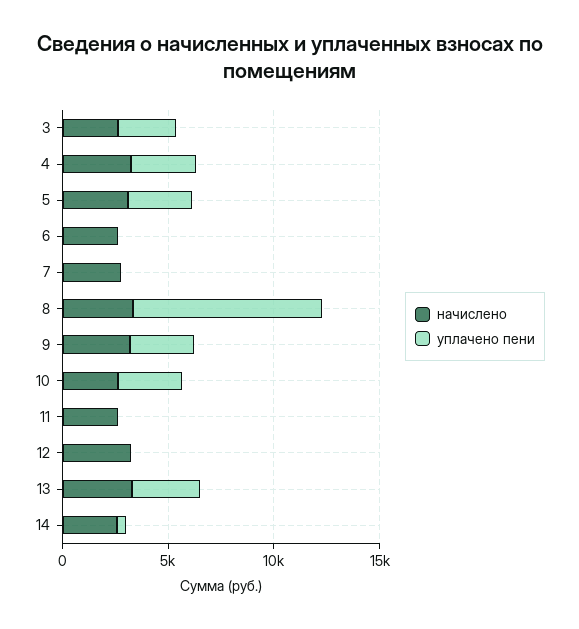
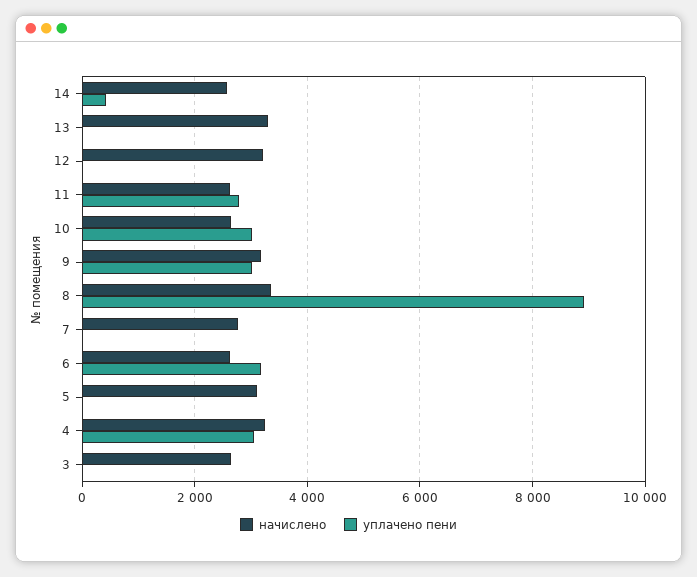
  {
    "начислено": {
      "3": 2600,
      "4": 3200,
      "5": 3200,
      "6": 2600,
      "7": 2800,
      "8": 3400,
      "9": 3200,
      "10": 2600,
      "11": 2600,
      "12": 3200,
      "13": 3200,
      "14": 2600
    },
    "уплачено пени": {
-     "3": 3000,
+     "3": 0,
      "4": 3000,
-     "5": 3000,
+     "5": 0,
-     "6": 0,
+     "6": 3200,
      "7": 0,
      "8": 9000,
      "9": 3000,
      "10": 3000,
-     "11": 0,
+     "11": 2800,
      "12": 0,
-     "13": 3000,
+     "13": 0,
      "14": 400
    }
  }

